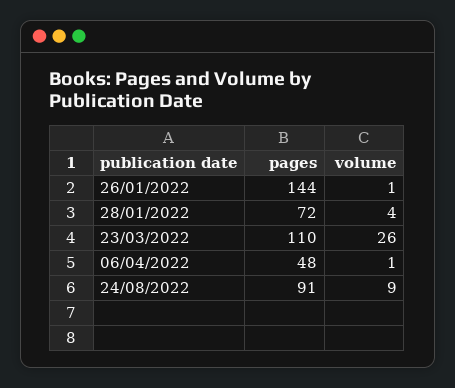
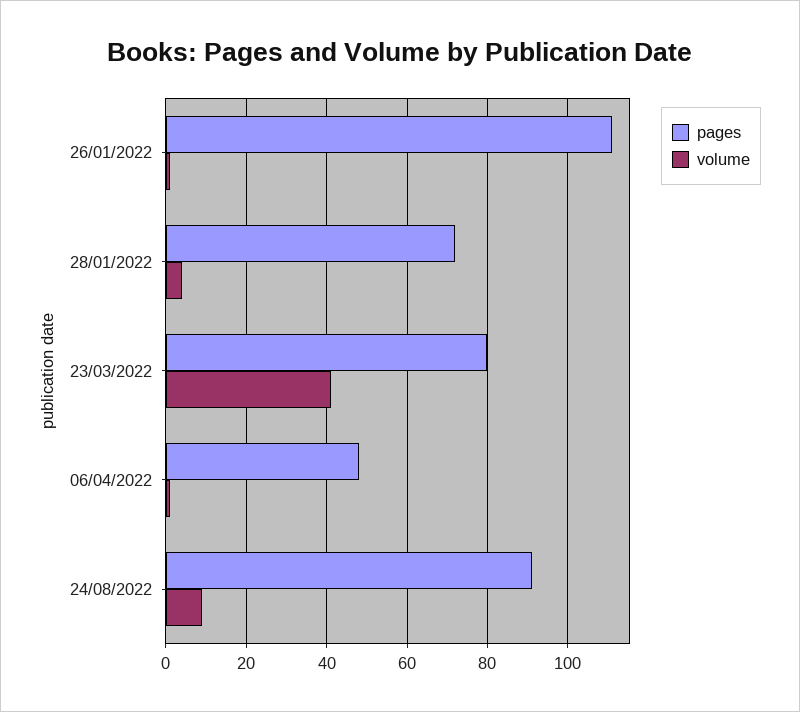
  {
    "pages": {
-     "26/01/2022": 144,
+     "26/01/2022": 110,
      "28/01/2022": 72,
-     "23/03/2022": 110,
+     "23/03/2022": 80,
      "06/04/2022": 48,
      "24/08/2022": 91
    },
    "volume": {
      "26/01/2022": 1,
      "28/01/2022": 4,
-     "23/03/2022": 26,
+     "23/03/2022": 40,
      "06/04/2022": 1,
      "24/08/2022": 9
    }
  }

